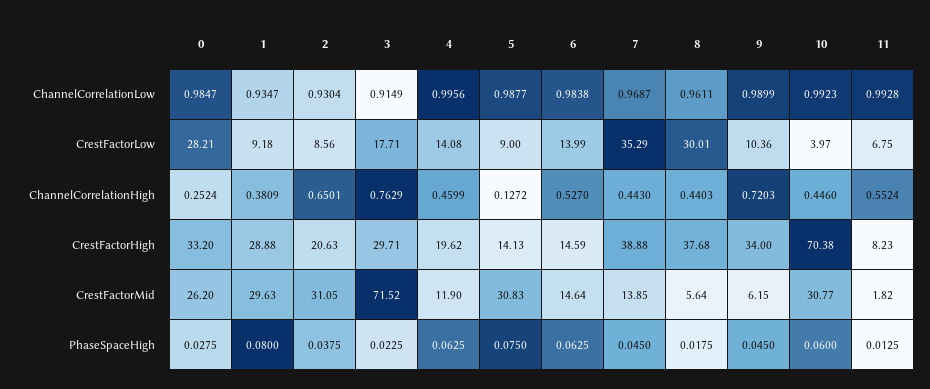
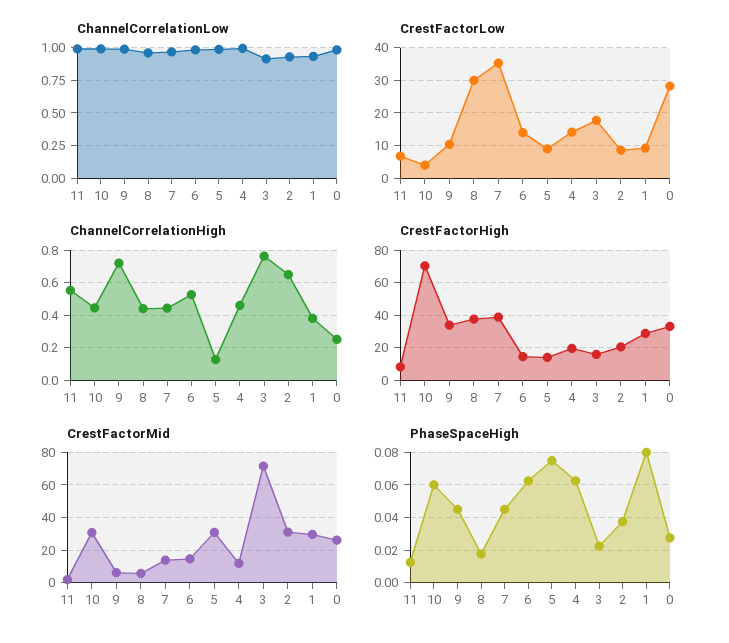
  {
    "ChannelCorrelationLow": {
      "0": 0.9847,
      "1": 0.9347,
      "2": 0.9304,
      "3": 0.9149,
      "4": 0.9956,
      "5": 0.9877,
      "6": 0.9838,
      "7": 0.9687,
      "8": 0.9611,
      "9": 0.9899,
      "10": 0.9923,
      "11": 0.9928
    },
    "CrestFactorLow": {
      "0": 28.21,
      "1": 9.18,
      "2": 8.56,
      "3": 17.71,
      "4": 14.08,
      "5": 9,
      "6": 13.99,
      "7": 35.29,
      "8": 30.01,
      "9": 10.36,
      "10": 3.97,
      "11": 6.75
    },
    "ChannelCorrelationHigh": {
      "0": 0.2524,
      "1": 0.3809,
      "2": 0.6501,
      "3": 0.7629,
      "4": 0.4599,
      "5": 0.1272,
      "6": 0.527,
      "7": 0.443,
      "8": 0.4403,
      "9": 0.7203,
      "10": 0.446,
      "11": 0.5524
    },
    "CrestFactorHigh": {
      "0": 33.2,
      "1": 28.88,
      "2": 20.63,
-     "3": 29.71,
+     "3": 15,
      "4": 19.62,
      "5": 14.13,
      "6": 14.59,
      "7": 38.88,
      "8": 37.68,
      "9": 34,
      "10": 70.38,
      "11": 8.23
    },
    "CrestFactorMid": {
      "0": 26.2,
      "1": 29.63,
      "2": 31.05,
      "3": 71.52,
      "4": 11.9,
      "5": 30.83,
      "6": 14.64,
      "7": 13.85,
      "8": 5.64,
      "9": 6.15,
      "10": 30.77,
      "11": 1.82
    },
    "PhaseSpaceHigh": {
      "0": 0.0275,
      "1": 0.08,
      "2": 0.0375,
      "3": 0.0225,
      "4": 0.0625,
      "5": 0.075,
      "6": 0.0625,
      "7": 0.045,
      "8": 0.0175,
      "9": 0.045,
      "10": 0.06,
      "11": 0.0125
    }
  }

